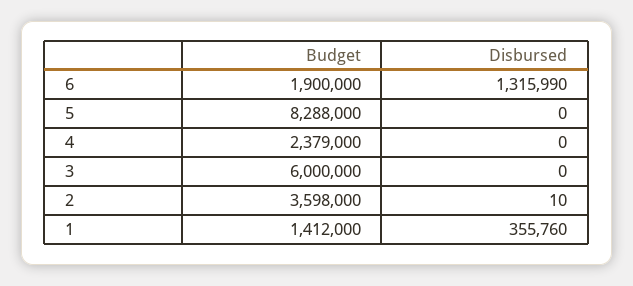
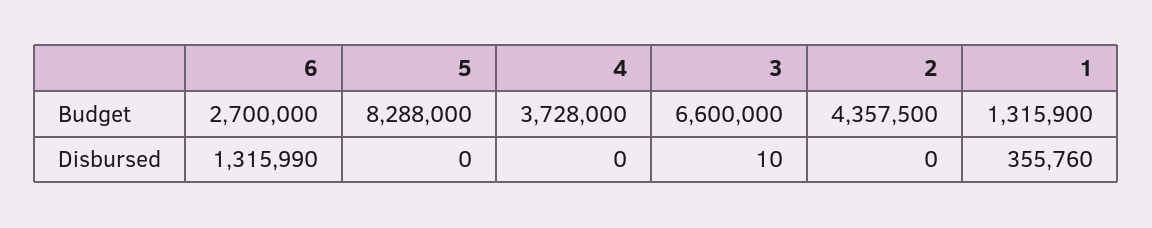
  {
    "Budget": {
-     "6": 1900000,
+     "6": 2700000,
      "5": 8288000,
-     "4": 2379000,
+     "4": 3728000,
-     "3": 6000000,
+     "3": 6600000,
-     "2": 3598000,
+     "2": 4357500,
-     "1": 1412000
+     "1": 1315900
    },
    "Disbursed": {
      "6": 1315990,
      "5": 0,
      "4": 0,
-     "3": 0,
+     "3": 10,
-     "2": 10,
+     "2": 0,
      "1": 355760
    }
  }

